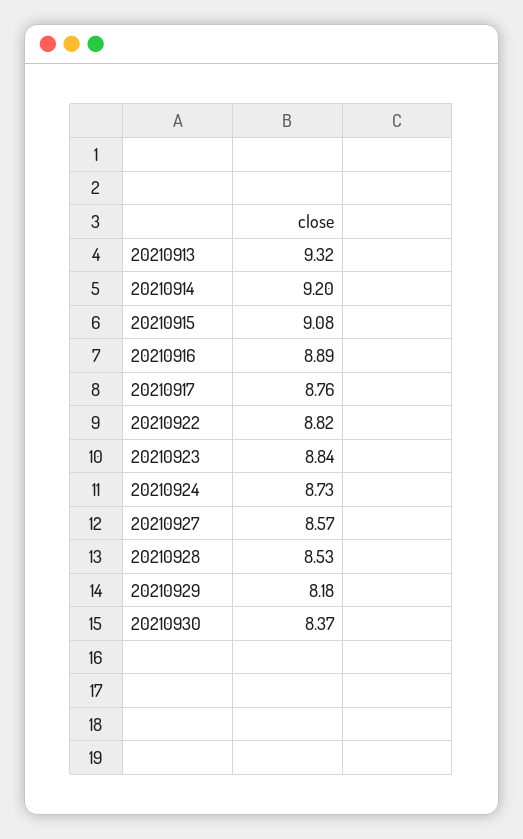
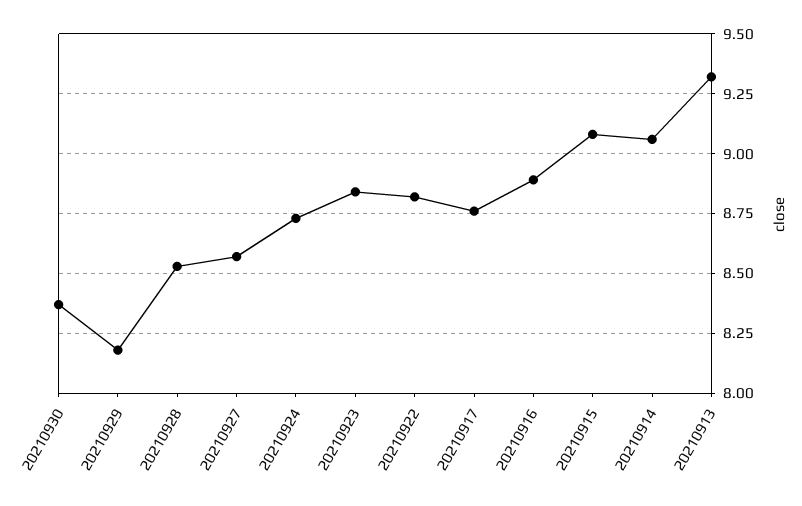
  {
    "20210913": 9.32,
-   "20210914": 9.2,
+   "20210914": 9.05,
    "20210915": 9.08,
    "20210916": 8.89,
    "20210917": 8.76,
    "20210922": 8.82,
    "20210923": 8.84,
    "20210924": 8.73,
    "20210927": 8.57,
    "20210928": 8.53,
    "20210929": 8.18,
    "20210930": 8.37
  }

